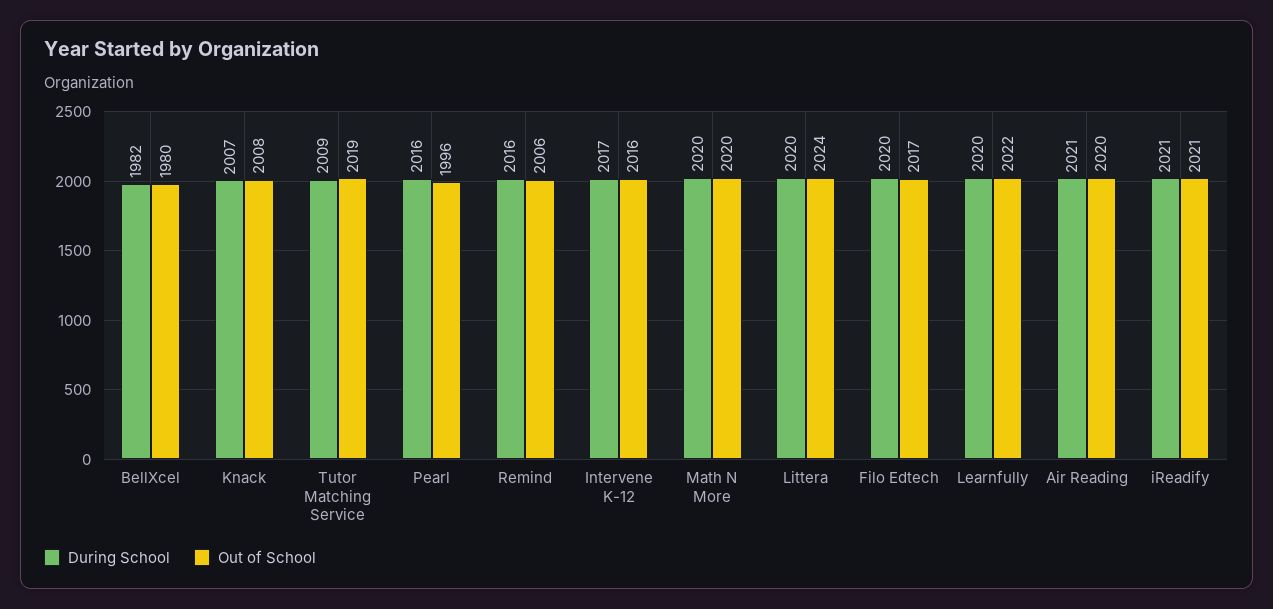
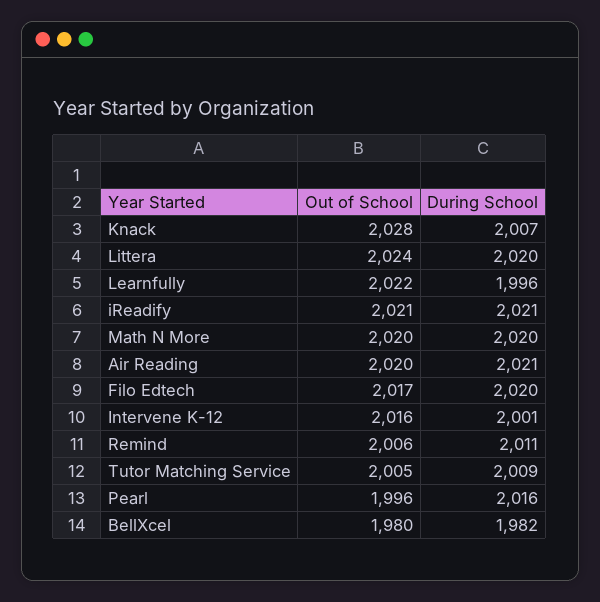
  {
    "During School": {
      "BellXcel": 1982,
      "Knack": 2007,
      "Tutor Matching Service": 2009,
      "Pearl": 2016,
-     "Remind": 2016,
+     "Remind": 2011,
-     "Intervene K-12": 2017,
+     "Intervene K-12": 2001,
      "Math N More": 2020,
      "Littera": 2020,
      "Filo Edtech": 2020,
-     "Learnfully": 2020,
+     "Learnfully": 1996,
      "Air Reading": 2021,
      "iReadify": 2021
    },
    "Out of School": {
      "BellXcel": 1980,
-     "Knack": 2008,
+     "Knack": 2028,
-     "Tutor Matching Service": 2019,
+     "Tutor Matching Service": 2005,
      "Pearl": 1996,
      "Remind": 2006,
      "Intervene K-12": 2016,
      "Math N More": 2020,
      "Littera": 2024,
      "Filo Edtech": 2017,
      "Learnfully": 2022,
      "Air Reading": 2020,
      "iReadify": 2021
    }
  }

